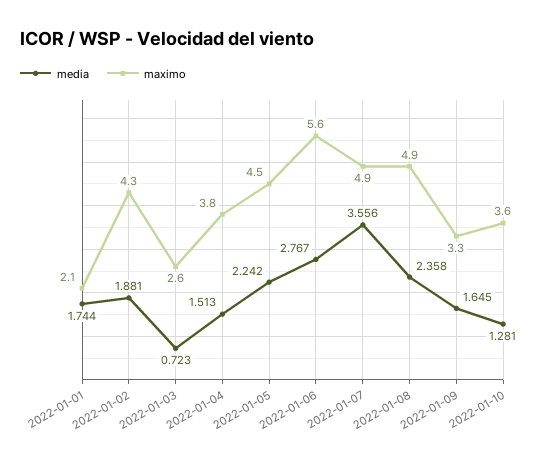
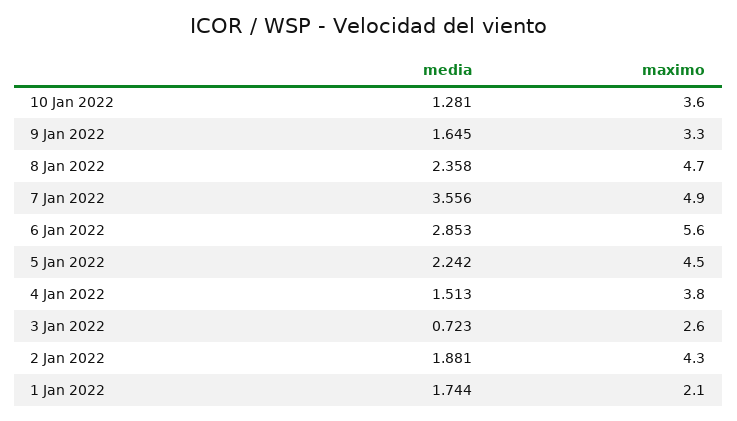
  {
    "media": {
      "2022-01-01": 1.744,
      "2022-01-02": 1.881,
      "2022-01-03": 0.723,
      "2022-01-04": 1.513,
      "2022-01-05": 2.242,
-     "2022-01-06": 2.767,
+     "2022-01-06": 2.853,
      "2022-01-07": 3.556,
      "2022-01-08": 2.358,
      "2022-01-09": 1.645,
      "2022-01-10": 1.281
    },
    "maximo": {
      "2022-01-01": 2.1,
      "2022-01-02": 4.3,
      "2022-01-03": 2.6,
      "2022-01-04": 3.8,
      "2022-01-05": 4.5,
      "2022-01-06": 5.6,
      "2022-01-07": 4.9,
-     "2022-01-08": 4.9,
+     "2022-01-08": 4.7,
      "2022-01-09": 3.3,
      "2022-01-10": 3.6
    }
  }

